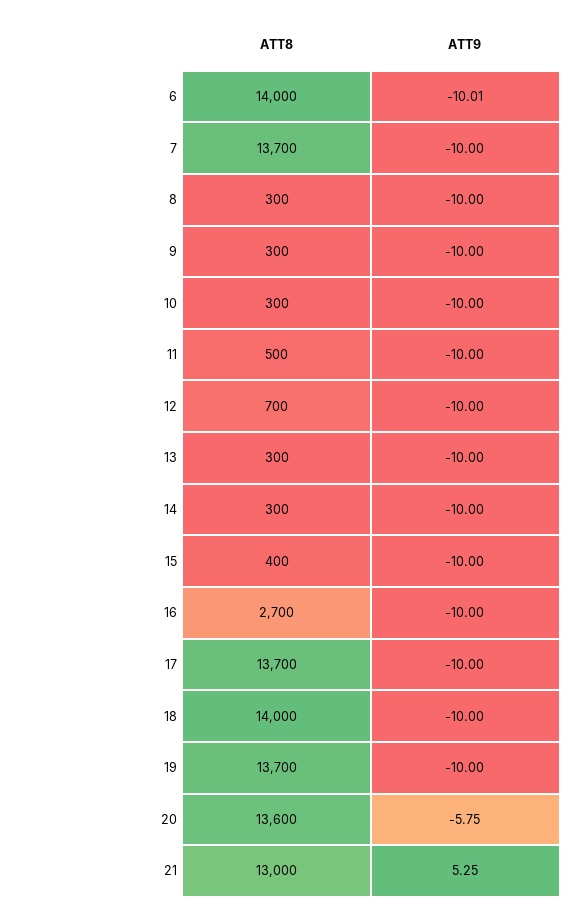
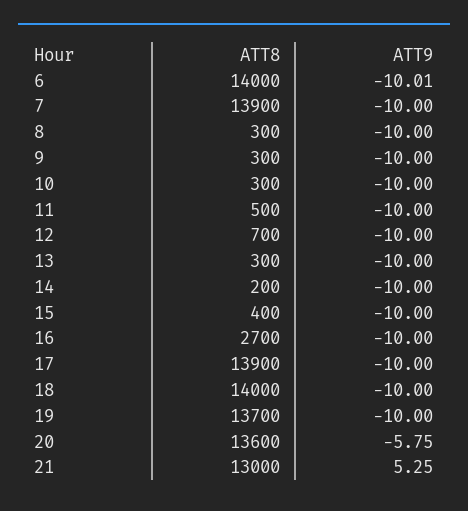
  {
    "ATT8": {
      "6": 14000,
-     "7": 13700,
+     "7": 13900,
      "8": 300,
      "9": 300,
      "10": 300,
      "11": 500,
      "12": 700,
      "13": 300,
-     "14": 300,
+     "14": 200,
      "15": 400,
      "16": 2700,
-     "17": 13700,
+     "17": 13900,
      "18": 14000,
      "19": 13700,
      "20": 13600,
      "21": 13000
    },
    "ATT9": {
      "6": -10.01,
      "7": -10,
      "8": -10,
      "9": -10,
      "10": -10,
      "11": -10,
      "12": -10,
      "13": -10,
      "14": -10,
      "15": -10,
      "16": -10,
      "17": -10,
      "18": -10,
      "19": -10,
      "20": -5.75,
      "21": 5.25
    }
  }

